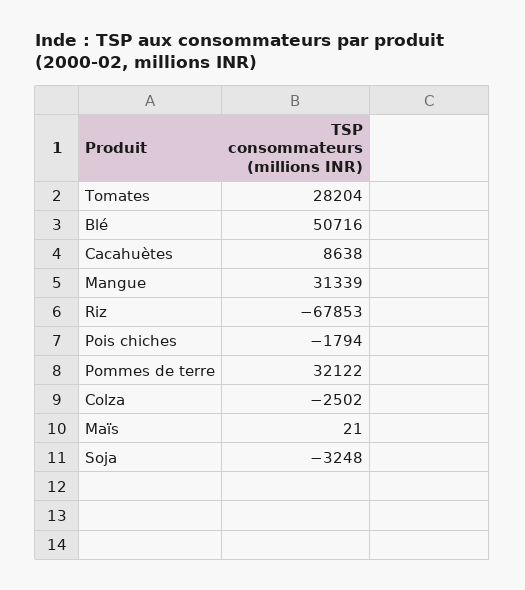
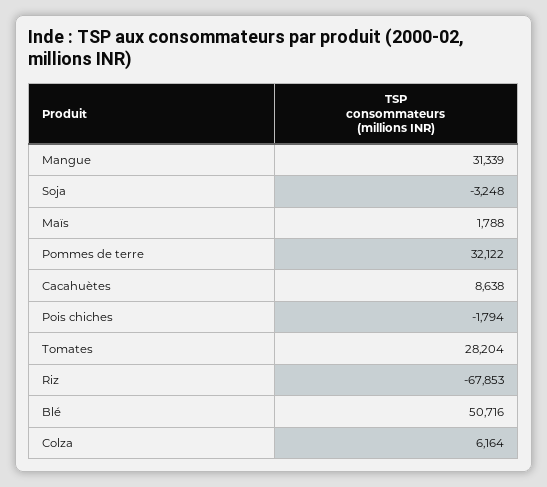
  {
    "Tomates": 28204,
    "Blé": 50716,
    "Cacahuètes": 8638,
    "Mangue": 31339,
    "Riz": -67853,
    "Pois chiches": -1794,
    "Pommes de terre": 32122,
-   "Colza": -2502,
+   "Colza": 6164,
-   "Maïs": 21,
+   "Maïs": 1788,
    "Soja": -3248
  }

